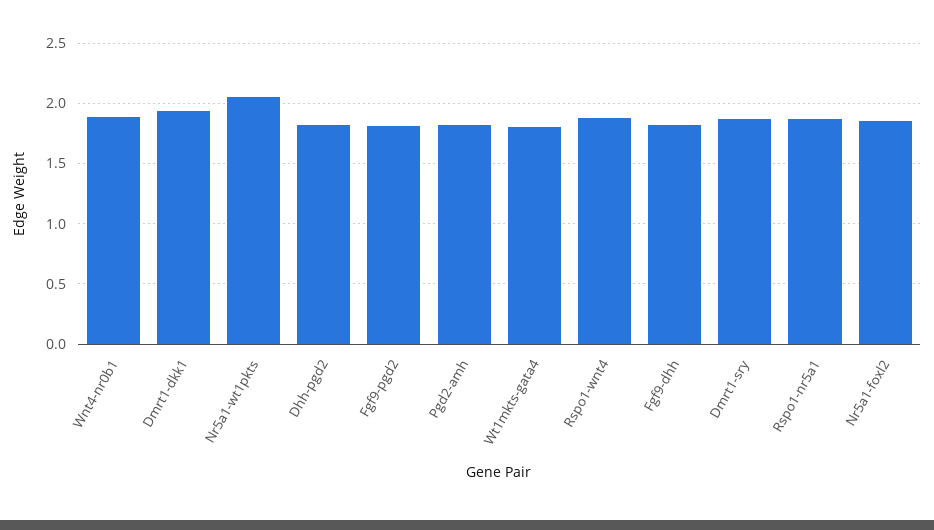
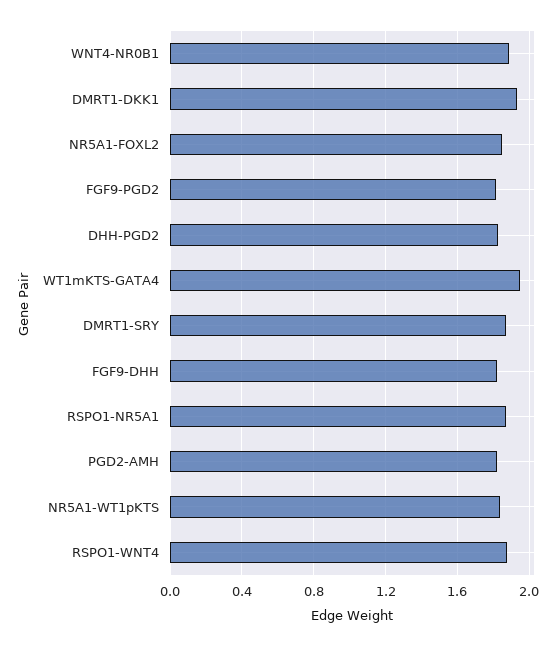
  {
    "Wnt4-nr0b1": 1.9,
    "Dmrt1-dkk1": 1.95,
-   "Nr5a1-wt1pkts": 2.05,
+   "Nr5a1-wt1pkts": 1.85,
    "Dhh-pgd2": 1.8,
    "Fgf9-pgd2": 1.8,
    "Pgd2-amh": 1.8,
-   "Wt1mkts-gata4": 1.8,
+   "Wt1mkts-gata4": 1.95,
    "Rspo1-wnt4": 1.9,
    "Fgf9-dhh": 1.8,
    "Dmrt1-sry": 1.85,
    "Rspo1-nr5a1": 1.85,
    "Nr5a1-foxl2": 1.85
  }

